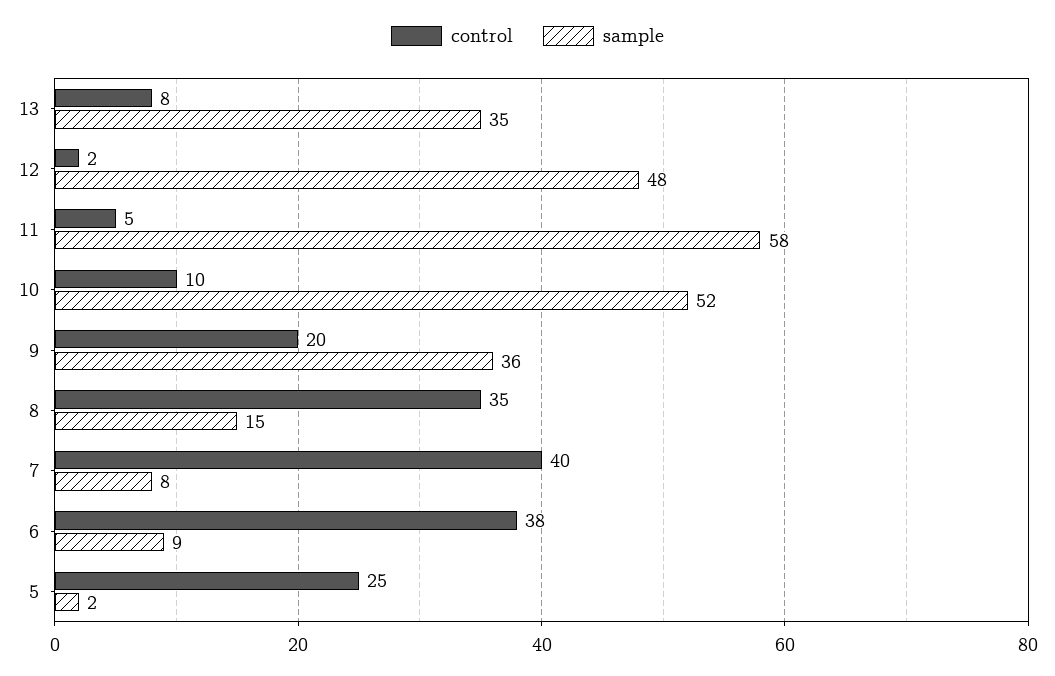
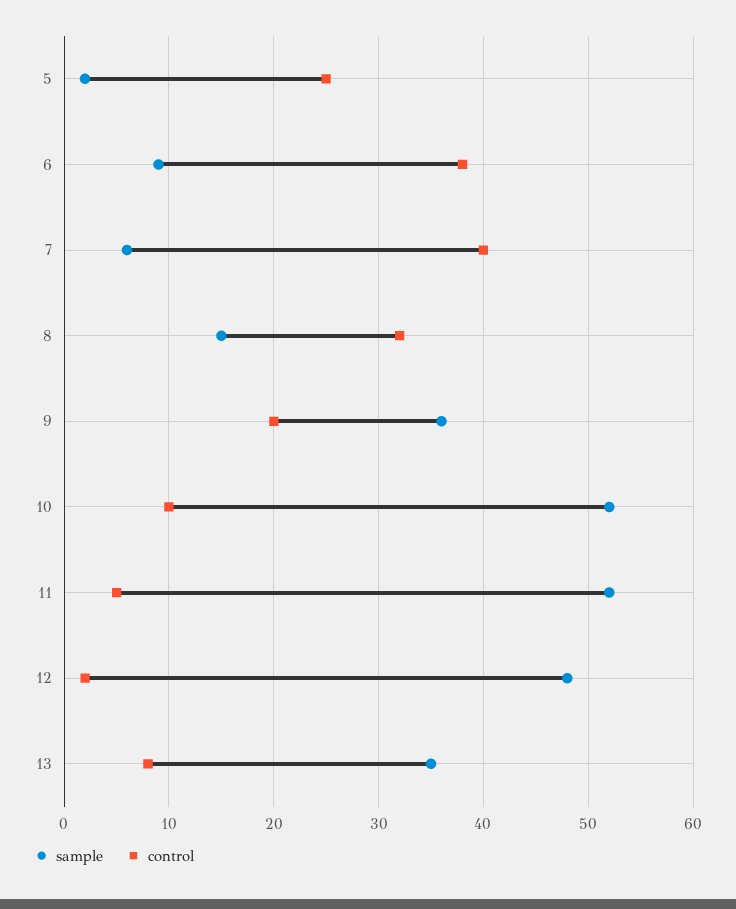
  {
    "control": {
      "13": 8,
      "12": 2,
      "11": 5,
      "10": 10,
      "9": 20,
-     "8": 35,
+     "8": 32,
      "7": 40,
      "6": 38,
      "5": 25
    },
    "sample": {
      "13": 35,
      "12": 48,
-     "11": 58,
+     "11": 52,
      "10": 52,
      "9": 36,
      "8": 15,
-     "7": 8,
+     "7": 6,
      "6": 9,
      "5": 2
    }
  }

